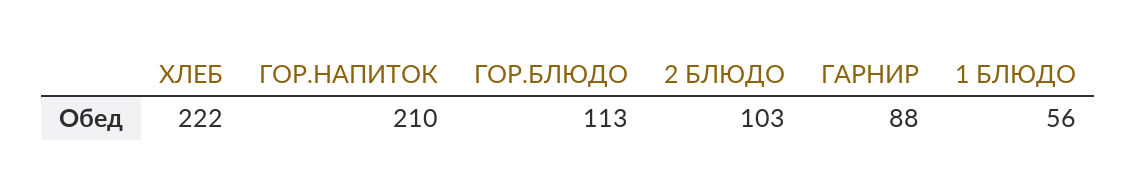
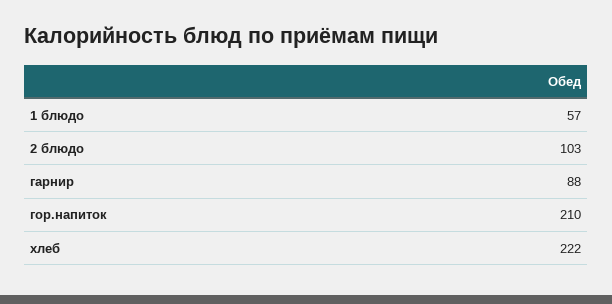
  {
    "ХЛЕБ": 222,
    "ГОР.НАПИТОК": 210,
-   "ГОР.БЛЮДО": 113,
    "2 БЛЮДО": 103,
    "ГАРНИР": 88,
-   "1 БЛЮДО": 56
+   "1 БЛЮДО": 57
  }

